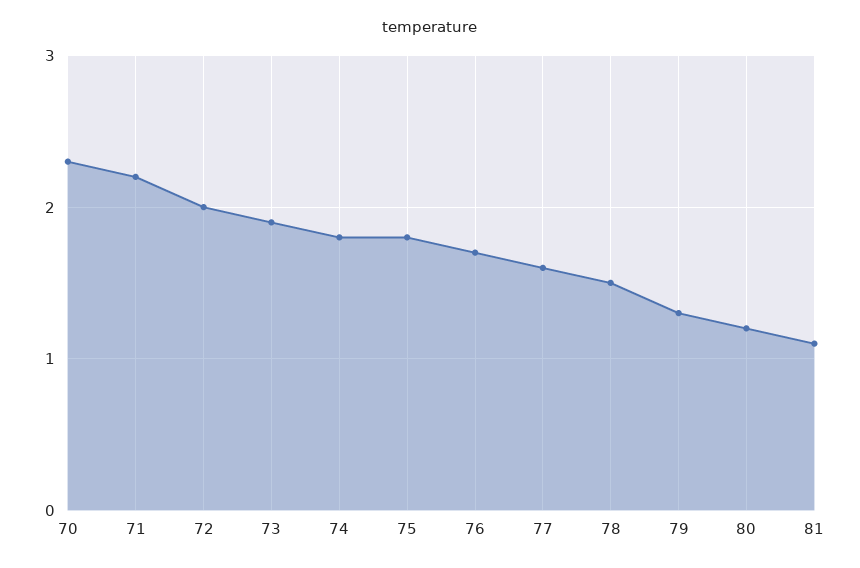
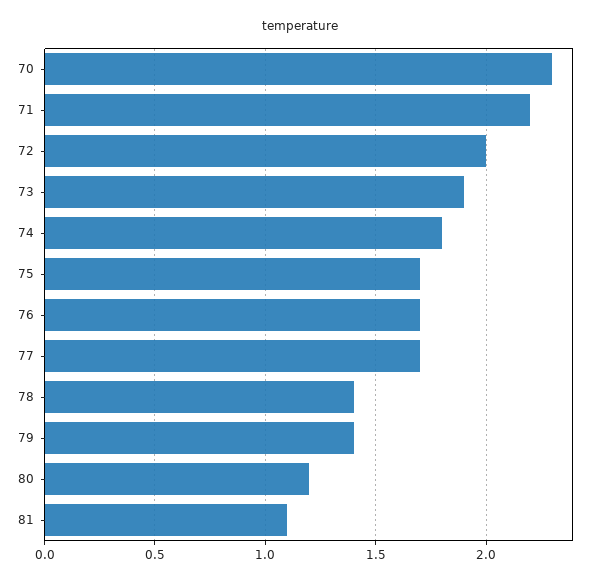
  {
    "70": 2.3,
    "71": 2.2,
    "72": 2,
    "73": 1.9,
    "74": 1.8,
-   "75": 1.8,
+   "75": 1.7,
    "76": 1.7,
-   "77": 1.6,
+   "77": 1.7,
-   "78": 1.5,
+   "78": 1.4,
-   "79": 1.3,
+   "79": 1.4,
    "80": 1.2,
    "81": 1.1
  }

